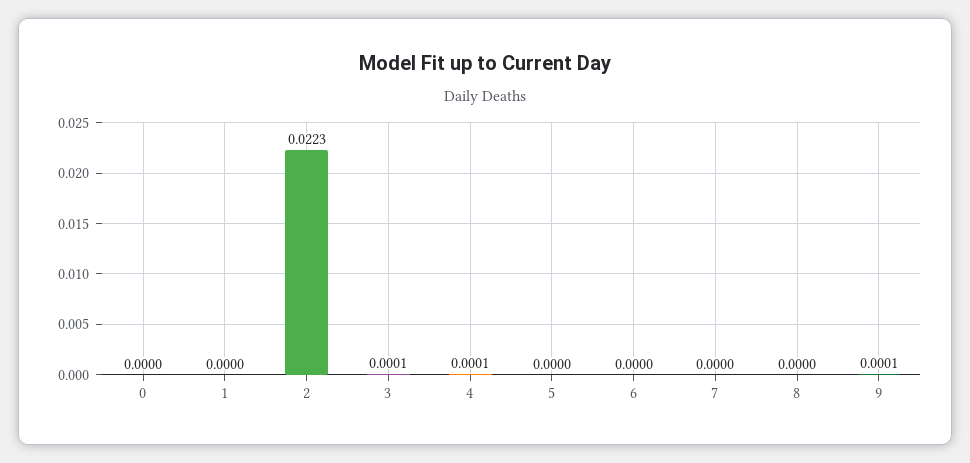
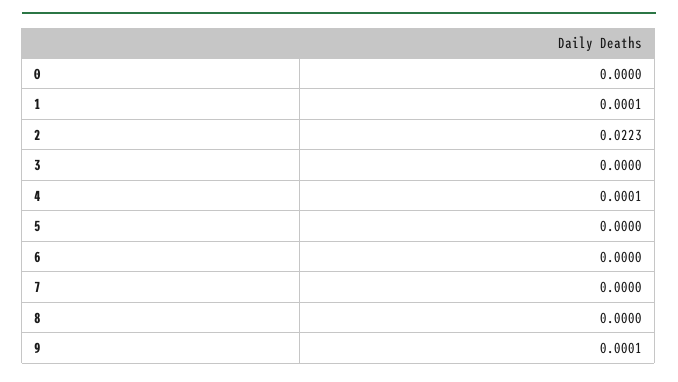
  {
    "0": 0,
-   "1": 0,
+   "1": 0.0001,
    "2": 0.0223,
-   "3": 0.0001,
+   "3": 0,
    "4": 0.0001,
    "5": 0,
    "6": 0,
    "7": 0,
    "8": 0,
    "9": 0.0001
  }

